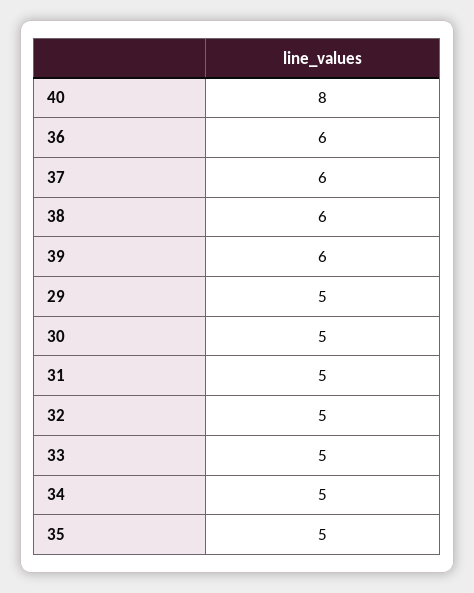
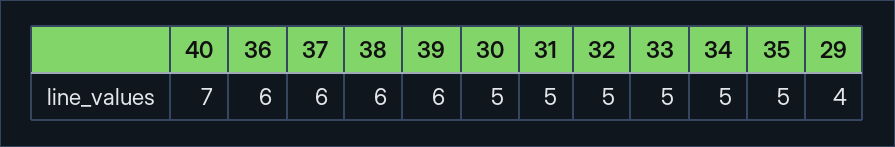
  {
-   "40": 8,
+   "40": 7,
    "36": 6,
    "37": 6,
    "38": 6,
    "39": 6,
-   "29": 5,
+   "29": 4,
    "30": 5,
    "31": 5,
    "32": 5,
    "33": 5,
    "34": 5,
    "35": 5
  }

